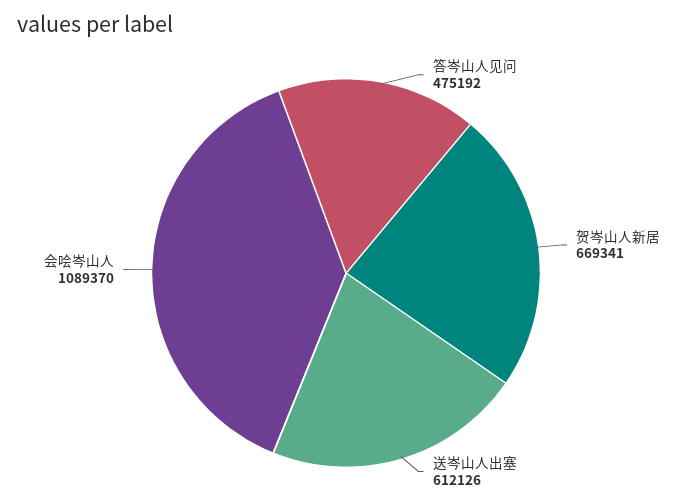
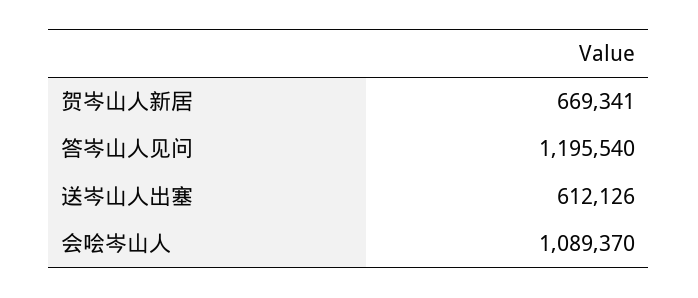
  {
-   "答岑山人见问": 475192,
+   "答岑山人见问": 1195540,
    "贺岑山人新居": 669341,
    "送岑山人出塞": 612126,
    "会哙岑山人": 1089370
  }

